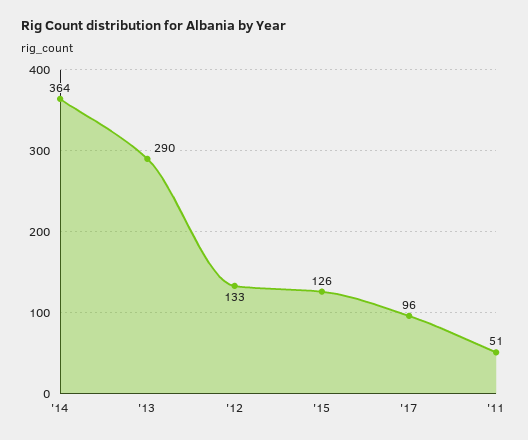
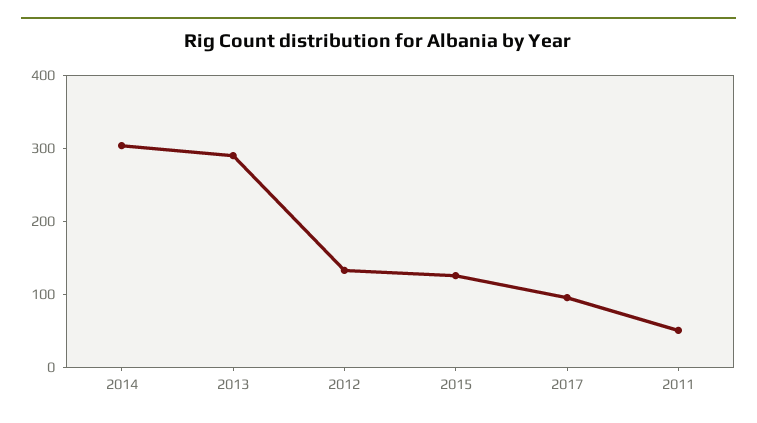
  {
-   "'14": 364,
+   "'14": 300,
    "'13": 290,
    "'12": 133,
    "'15": 126,
    "'17": 96,
    "'11": 51
  }

